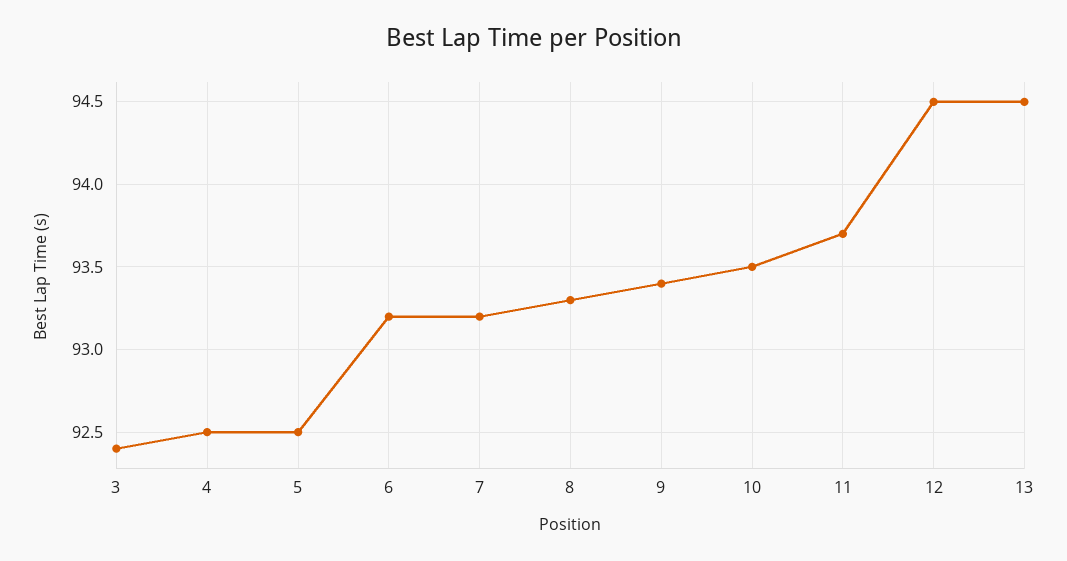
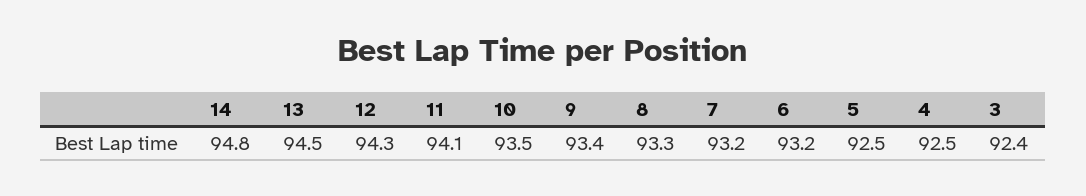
  {
    "3": 92.4,
    "4": 92.5,
    "5": 92.5,
    "6": 93.2,
    "7": 93.2,
    "8": 93.3,
    "9": 93.4,
    "10": 93.5,
-   "11": 93.7,
+   "11": 94.1,
-   "12": 94.5,
+   "12": 94.3,
-   "13": 94.5
+   "13": 94.5,
+   "14": 94.8
  }

